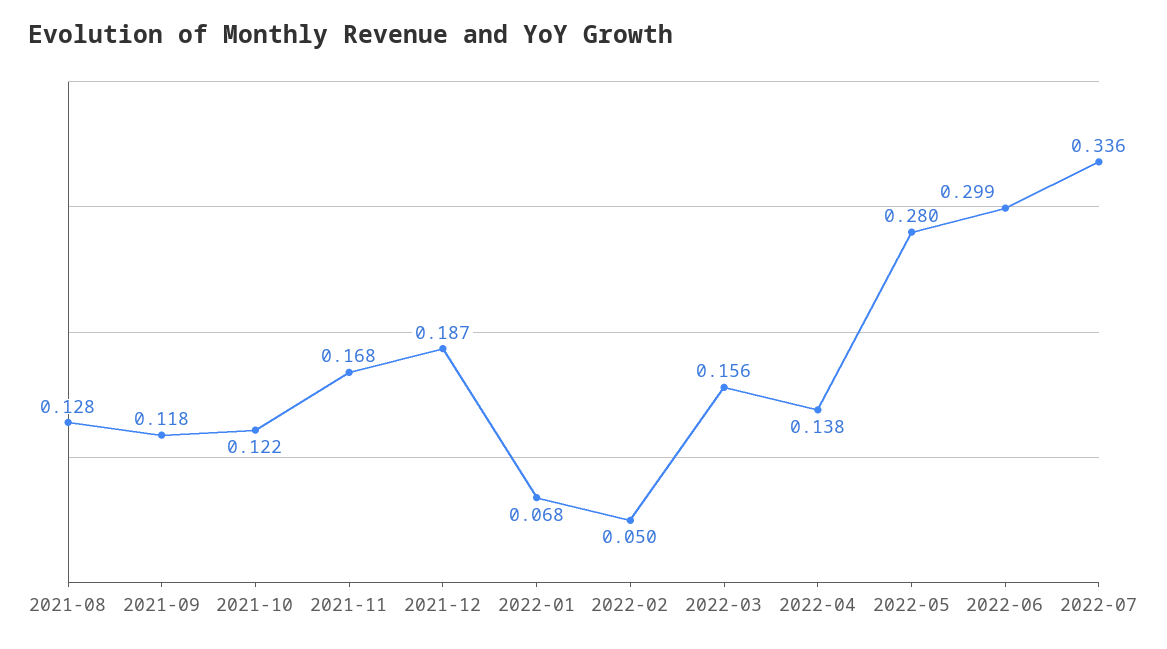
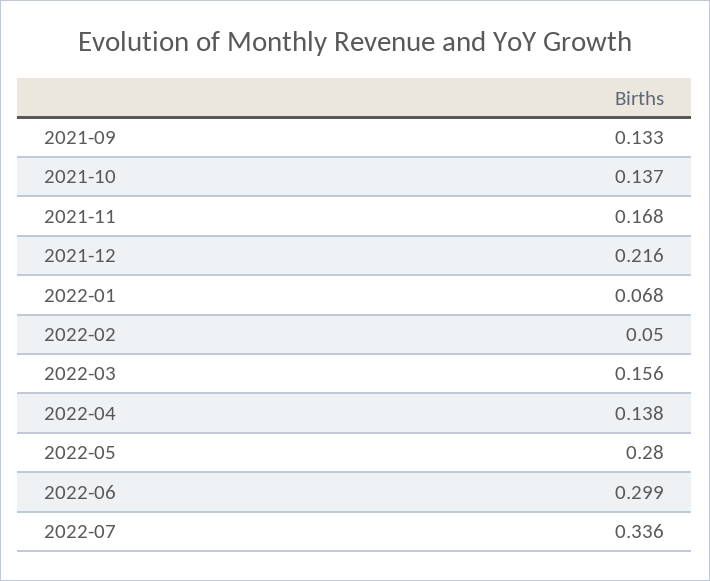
  {
-   "2021-08": 0.128,
-   "2021-09": 0.118,
+   "2021-09": 0.133,
-   "2021-10": 0.122,
+   "2021-10": 0.137,
    "2021-11": 0.168,
-   "2021-12": 0.187,
+   "2021-12": 0.216,
    "2022-01": 0.068,
    "2022-02": 0.05,
    "2022-03": 0.156,
    "2022-04": 0.138,
    "2022-05": 0.28,
    "2022-06": 0.299,
    "2022-07": 0.336
  }

